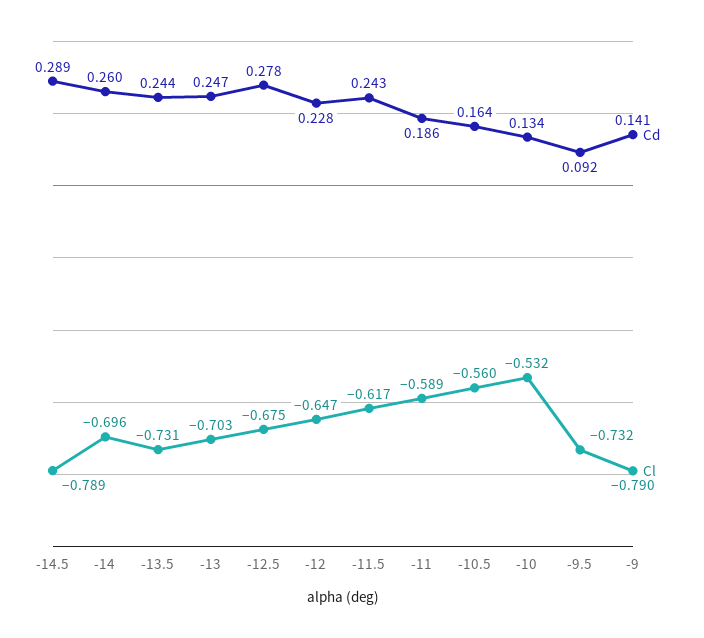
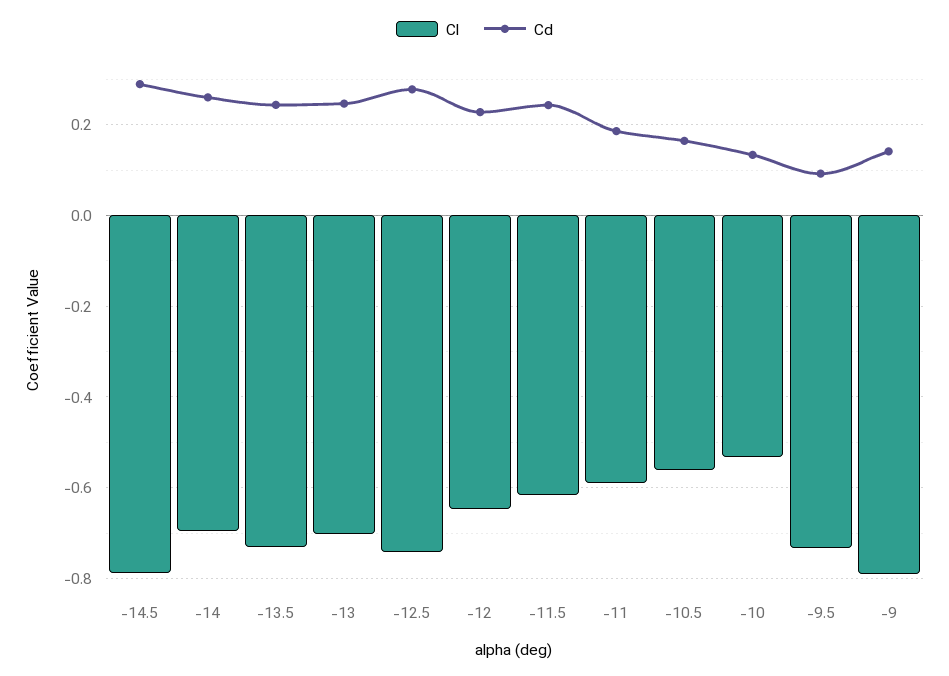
  {
    "Cd": {
      "-14.5": 0.289,
      "-14": 0.26,
      "-13.5": 0.244,
      "-13": 0.247,
      "-12.5": 0.278,
      "-12": 0.228,
      "-11.5": 0.243,
      "-11": 0.186,
      "-10.5": 0.164,
      "-10": 0.134,
      "-9.5": 0.092,
      "-9": 0.141
    },
    "Cl": {
      "-14.5": -0.789,
      "-14": -0.696,
      "-13.5": -0.731,
      "-13": -0.703,
-     "-12.5": -0.675,
+     "-12.5": -0.74,
      "-12": -0.647,
      "-11.5": -0.617,
      "-11": -0.589,
      "-10.5": -0.56,
      "-10": -0.532,
      "-9.5": -0.732,
      "-9": -0.79
    }
  }

